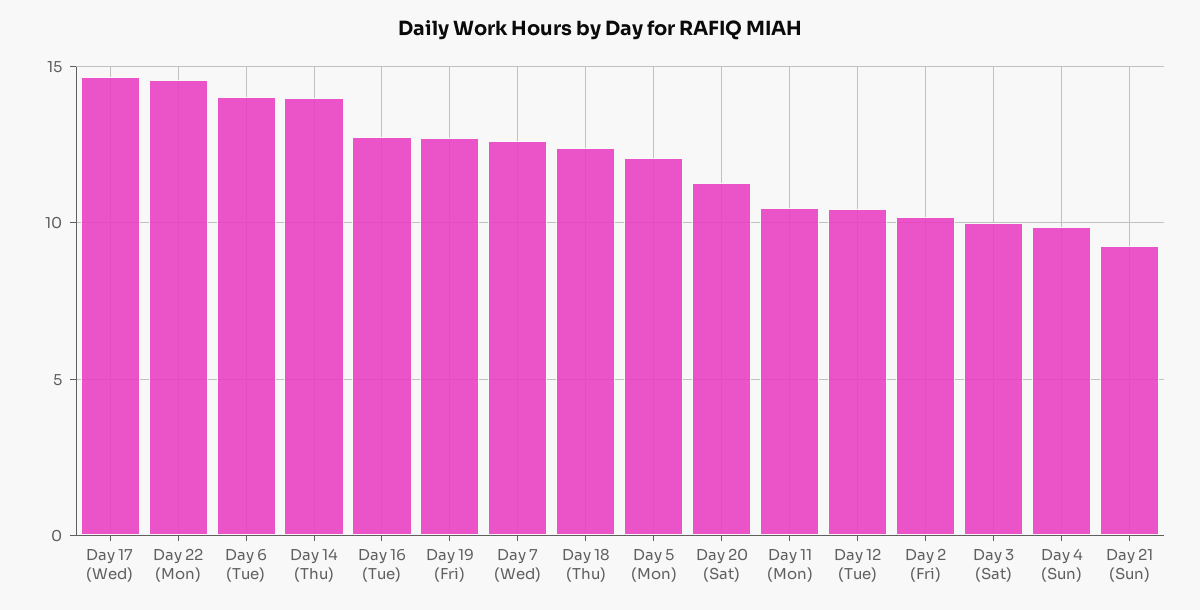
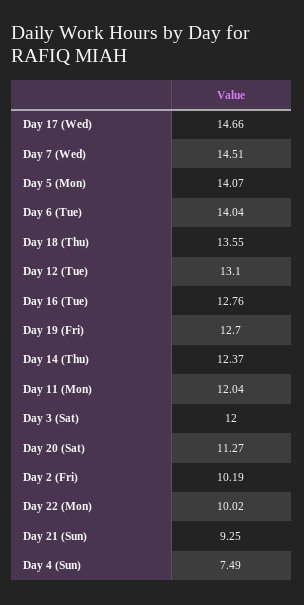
  {
    "Day 17 (Wed)": 14.66,
-   "Day 22 (Mon)": 14.5,
+   "Day 22 (Mon)": 10.02,
    "Day 6 (Tue)": 14.04,
-   "Day 14 (Thu)": 14,
+   "Day 14 (Thu)": 12.37,
    "Day 16 (Tue)": 12.76,
    "Day 19 (Fri)": 12.7,
-   "Day 7 (Wed)": 12.5,
+   "Day 7 (Wed)": 14.51,
-   "Day 18 (Thu)": 12.5,
+   "Day 18 (Thu)": 13.55,
-   "Day 5 (Mon)": 12,
+   "Day 5 (Mon)": 14.07,
    "Day 20 (Sat)": 11.27,
-   "Day 11 (Mon)": 10.5,
+   "Day 11 (Mon)": 12.04,
-   "Day 12 (Tue)": 10.5,
+   "Day 12 (Tue)": 13.1,
    "Day 2 (Fri)": 10.19,
-   "Day 3 (Sat)": 10,
+   "Day 3 (Sat)": 12,
-   "Day 4 (Sun)": 10,
+   "Day 4 (Sun)": 7.49,
    "Day 21 (Sun)": 9.25
  }

